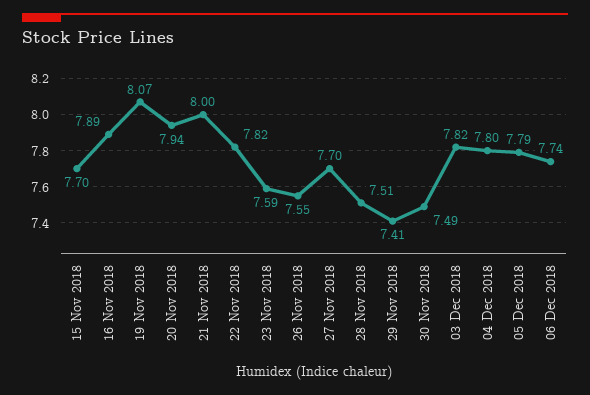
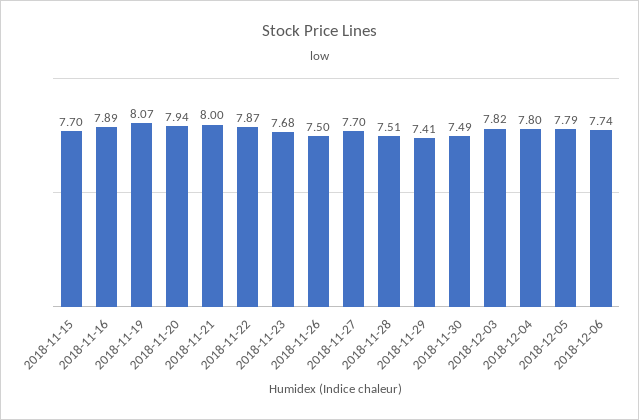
  {
    "15 Nov 2018": 7.7,
    "16 Nov 2018": 7.89,
    "19 Nov 2018": 8.07,
    "20 Nov 2018": 7.94,
    "21 Nov 2018": 8,
-   "22 Nov 2018": 7.82,
+   "22 Nov 2018": 7.87,
-   "23 Nov 2018": 7.59,
+   "23 Nov 2018": 7.68,
-   "26 Nov 2018": 7.55,
+   "26 Nov 2018": 7.5,
    "27 Nov 2018": 7.7,
    "28 Nov 2018": 7.51,
    "29 Nov 2018": 7.41,
    "30 Nov 2018": 7.49,
    "03 Dec 2018": 7.82,
    "04 Dec 2018": 7.8,
    "05 Dec 2018": 7.79,
    "06 Dec 2018": 7.74
  }

